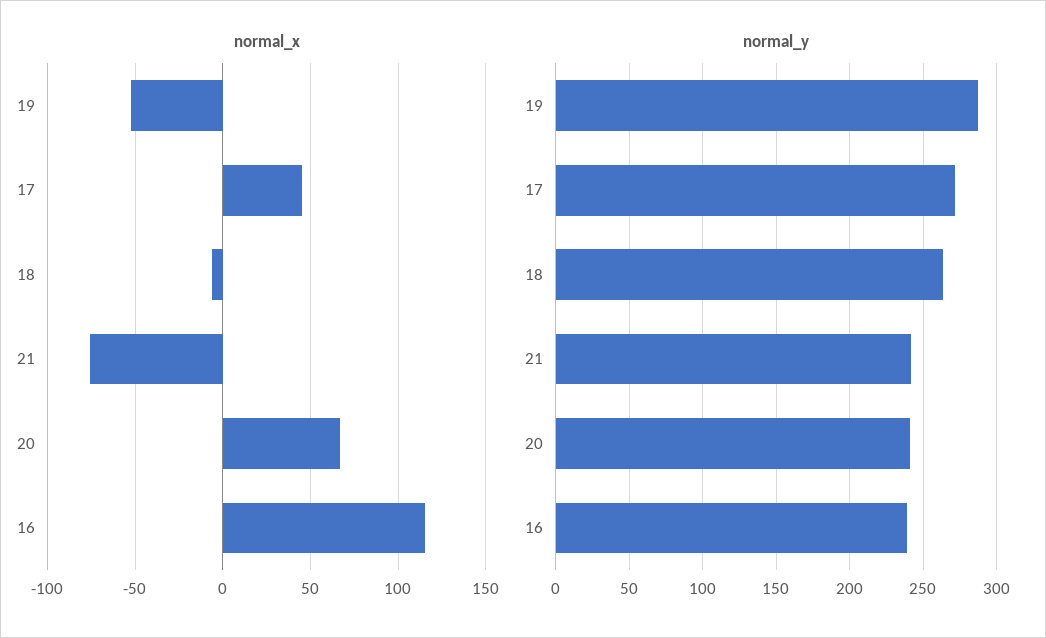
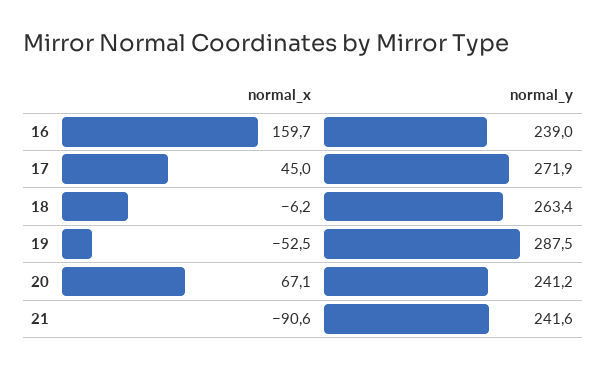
  {
    "normal_x": {
      "19": -52.5,
      "17": 45,
      "18": -6.2,
-     "21": -75,
+     "21": -90.6,
      "20": 67.1,
-     "16": 115
+     "16": 159.7
    },
    "normal_y": {
      "19": 287.5,
      "17": 271.9,
      "18": 263.4,
      "21": 241.6,
      "20": 241.2,
      "16": 239
    }
  }

